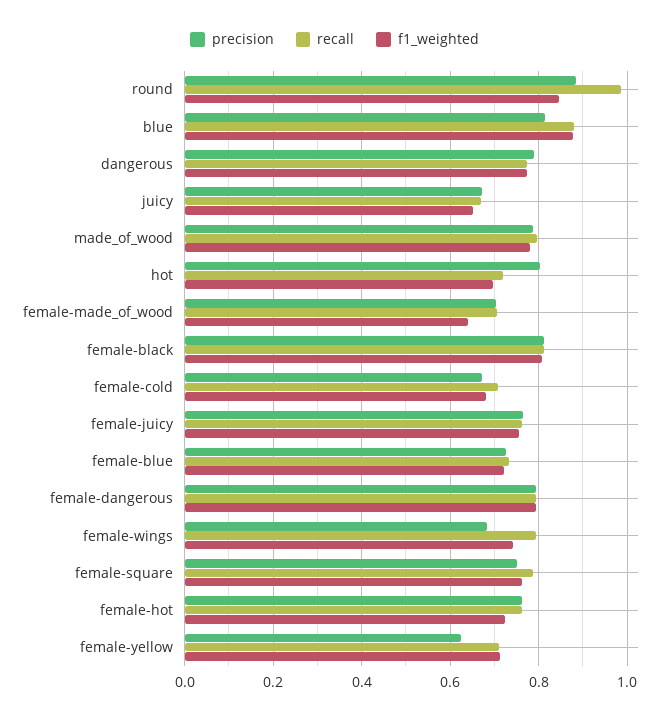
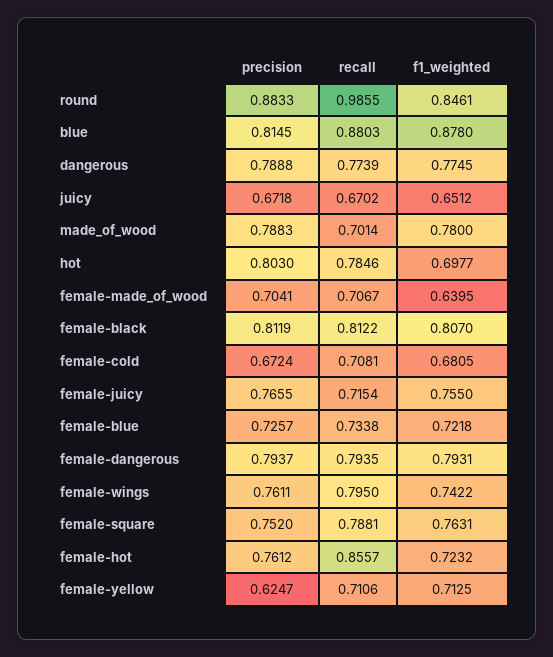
  {
    "precision": {
      "round": 0.8833,
      "blue": 0.8145,
      "dangerous": 0.7888,
      "juicy": 0.6718,
      "made_of_wood": 0.7883,
      "hot": 0.803,
      "female-made_of_wood": 0.7041,
      "female-black": 0.8119,
      "female-cold": 0.6724,
      "female-juicy": 0.7655,
      "female-blue": 0.7257,
      "female-dangerous": 0.7937,
-     "female-wings": 0.68,
+     "female-wings": 0.7611,
      "female-square": 0.752,
      "female-hot": 0.7612,
      "female-yellow": 0.6247
    },
    "recall": {
      "round": 0.9855,
      "blue": 0.8803,
      "dangerous": 0.7739,
      "juicy": 0.6702,
-     "made_of_wood": 0.8,
+     "made_of_wood": 0.7014,
-     "hot": 0.72,
+     "hot": 0.7846,
      "female-made_of_wood": 0.7067,
      "female-black": 0.8122,
      "female-cold": 0.7081,
-     "female-juicy": 0.76,
+     "female-juicy": 0.7154,
      "female-blue": 0.7338,
      "female-dangerous": 0.7935,
      "female-wings": 0.795,
      "female-square": 0.7881,
-     "female-hot": 0.76,
+     "female-hot": 0.8557,
      "female-yellow": 0.7106
    },
    "f1_weighted": {
      "round": 0.8461,
      "blue": 0.878,
      "dangerous": 0.7745,
      "juicy": 0.6512,
      "made_of_wood": 0.78,
      "hot": 0.6977,
      "female-made_of_wood": 0.6395,
      "female-black": 0.807,
      "female-cold": 0.6805,
      "female-juicy": 0.755,
      "female-blue": 0.7218,
      "female-dangerous": 0.7931,
      "female-wings": 0.7422,
      "female-square": 0.7631,
      "female-hot": 0.7232,
      "female-yellow": 0.7125
    }
  }

